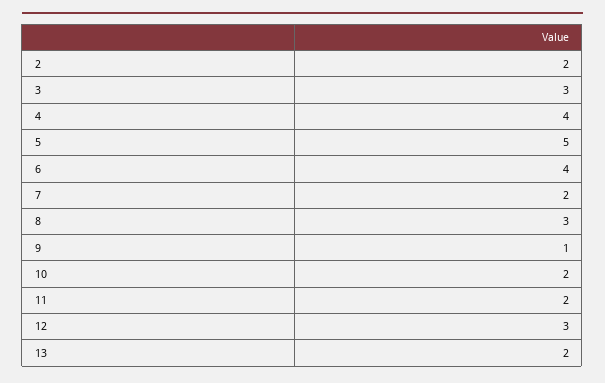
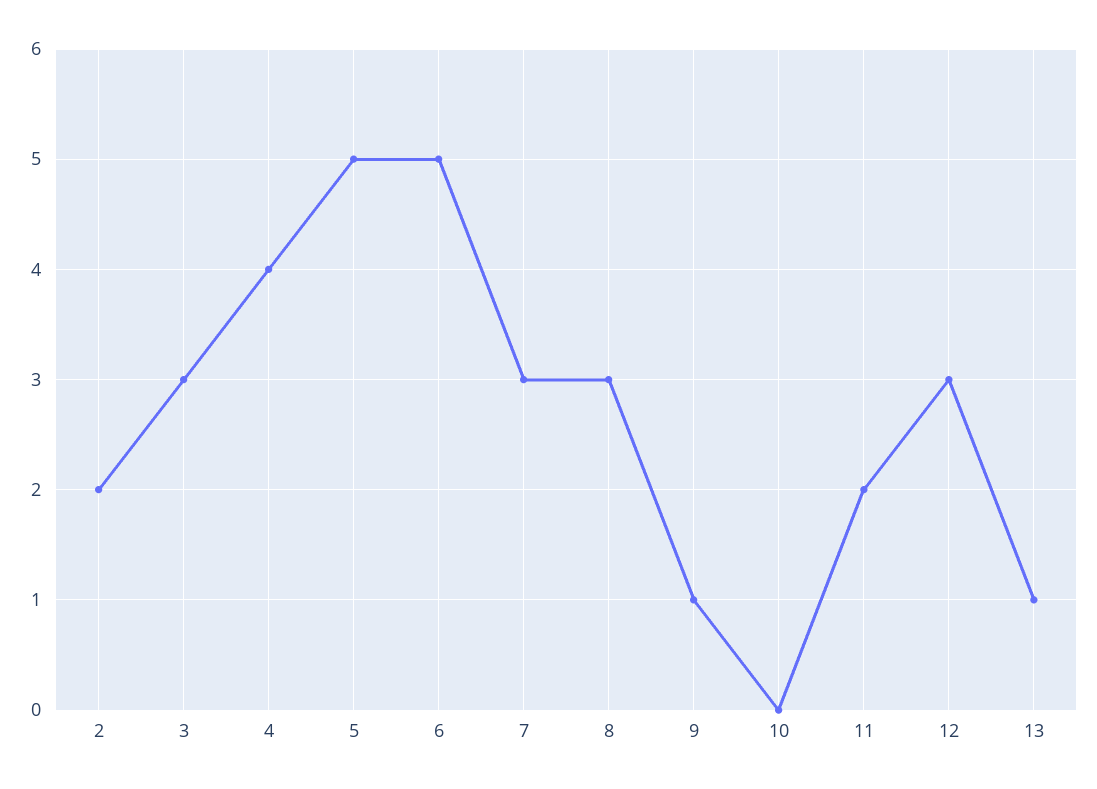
  {
    "2": 2,
    "3": 3,
    "4": 4,
    "5": 5,
-   "6": 4,
+   "6": 5,
-   "7": 2,
+   "7": 3,
    "8": 3,
    "9": 1,
-   "10": 2,
+   "10": 0,
    "11": 2,
    "12": 3,
-   "13": 2
+   "13": 1
  }

